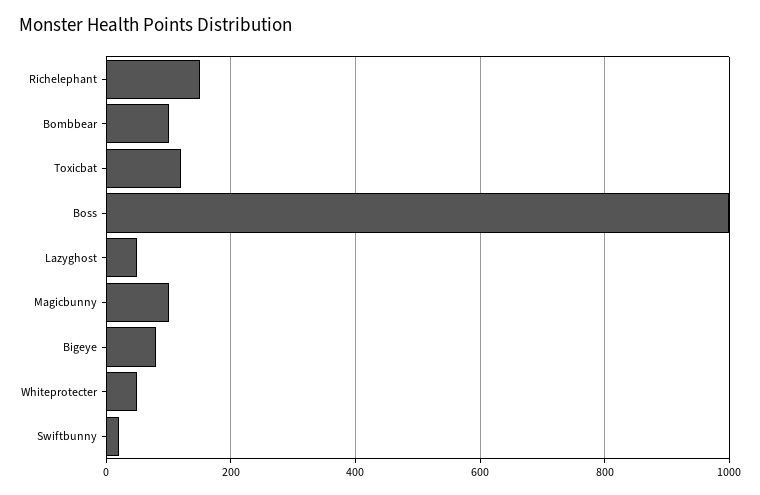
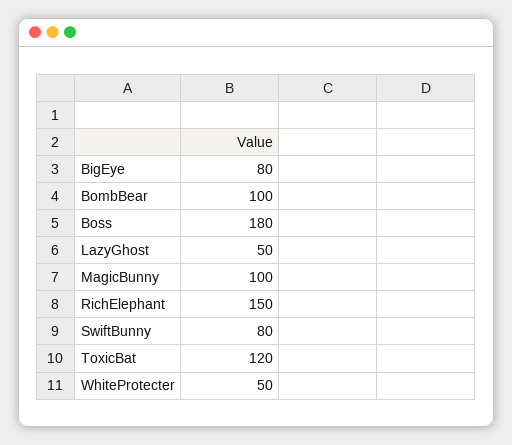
  {
    "Richelephant": 150,
    "Bombbear": 100,
    "Toxicbat": 120,
-   "Boss": 1000,
+   "Boss": 180,
    "Lazyghost": 50,
    "Magicbunny": 100,
    "Bigeye": 80,
    "Whiteprotecter": 50,
-   "Swiftbunny": 20
+   "Swiftbunny": 80
  }

